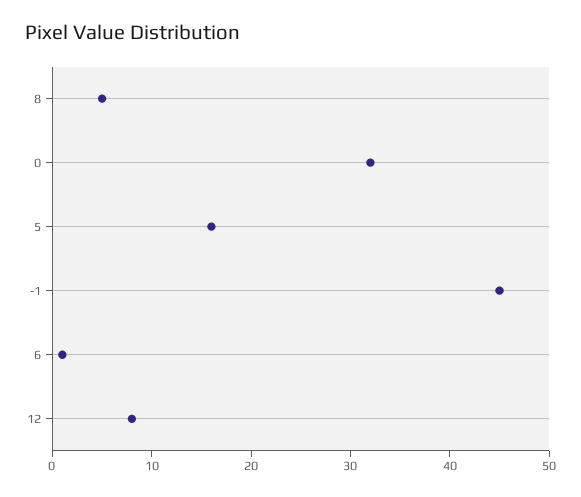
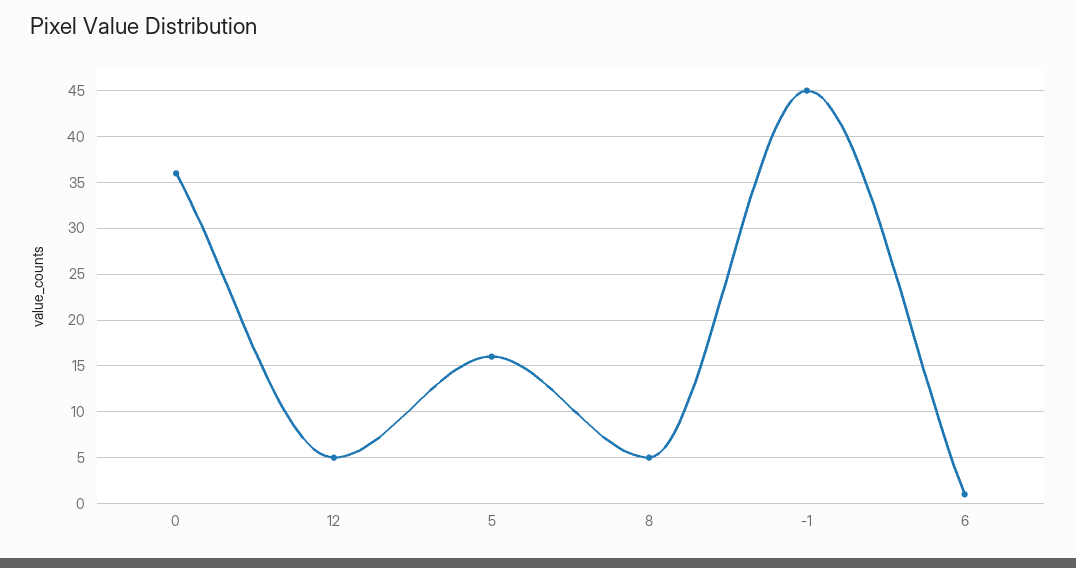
  {
    "8": 5,
-   "0": 32,
+   "0": 36,
    "5": 16,
    "-1": 45,
    "6": 1,
-   "12": 8
+   "12": 5
  }

